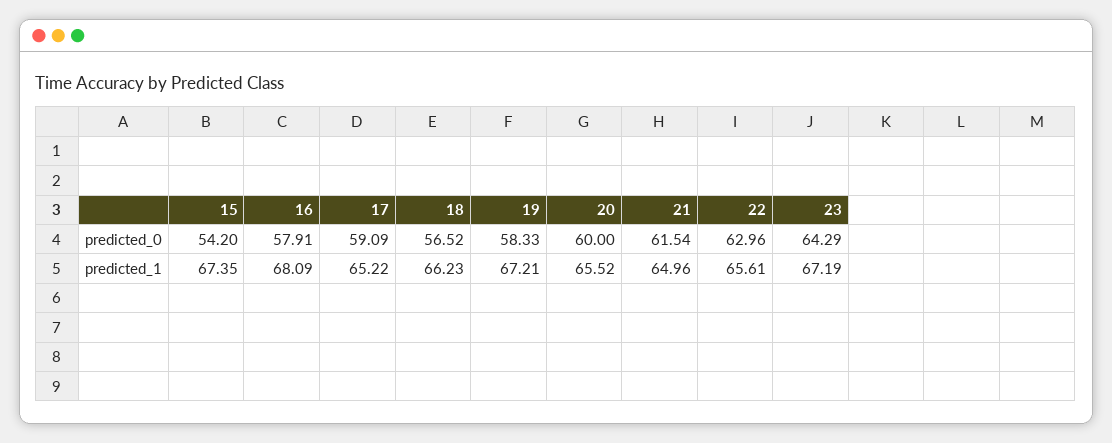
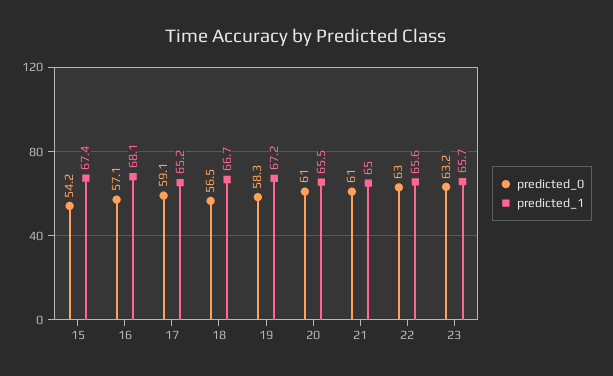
  {
    "predicted_0": {
      "15": 54.2,
-     "16": 57.91,
+     "16": 57.1,
      "17": 59.09,
      "18": 56.52,
      "19": 58.33,
-     "20": 60,
+     "20": 61,
-     "21": 61.54,
+     "21": 61,
      "22": 62.96,
-     "23": 64.29
+     "23": 63.2
    },
    "predicted_1": {
      "15": 67.35,
      "16": 68.09,
      "17": 65.22,
-     "18": 66.23,
+     "18": 66.7,
      "19": 67.21,
      "20": 65.52,
      "21": 64.96,
      "22": 65.61,
-     "23": 67.19
+     "23": 65.7
    }
  }

